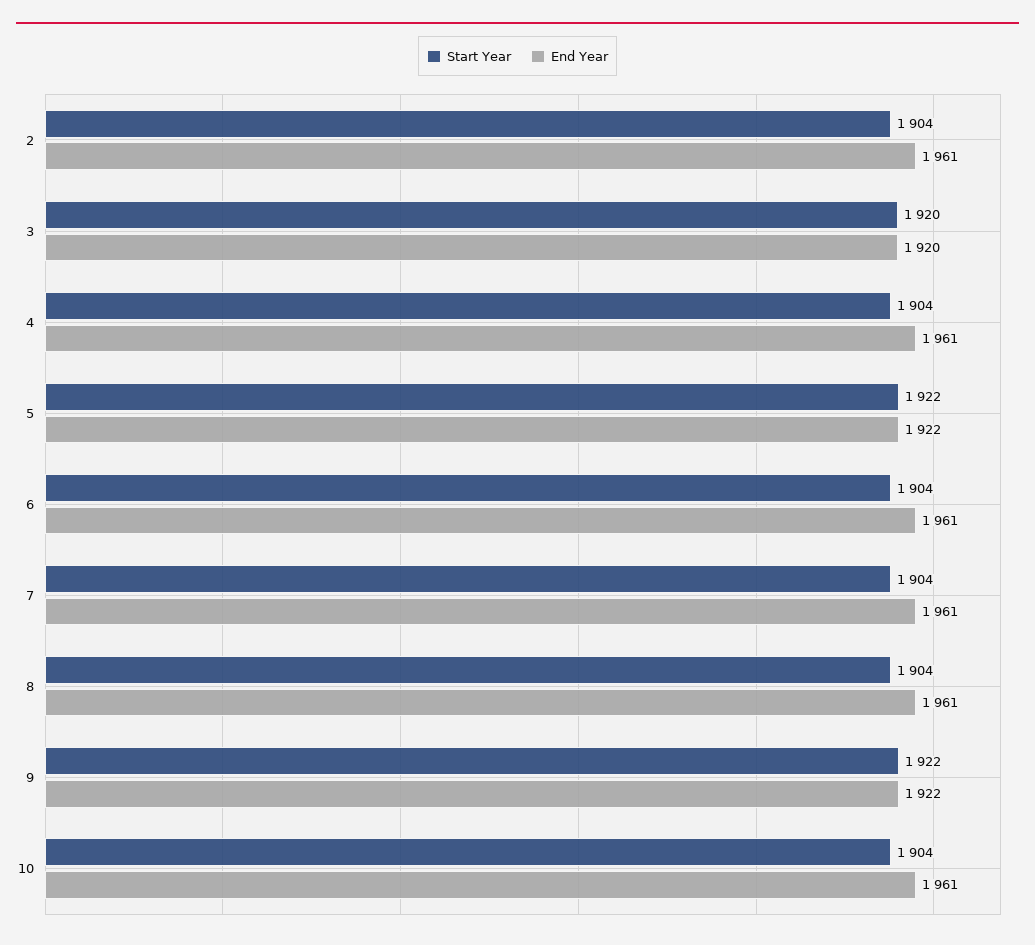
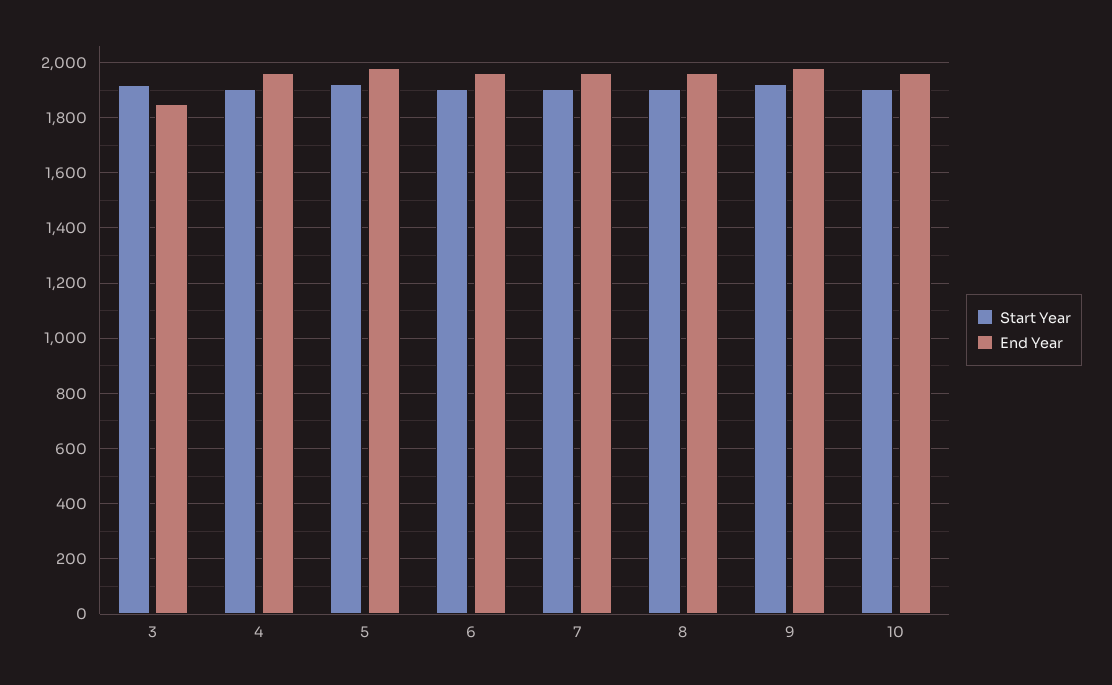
  {
    "Start Year": {
-     "2": 1904,
      "3": 1920,
      "4": 1904,
      "5": 1922,
      "6": 1904,
      "7": 1904,
      "8": 1904,
      "9": 1922,
      "10": 1904
    },
    "End Year": {
-     "2": 1961,
-     "3": 1920,
+     "3": 1850,
      "4": 1961,
-     "5": 1922,
+     "5": 1975,
      "6": 1961,
      "7": 1961,
      "8": 1961,
-     "9": 1922,
+     "9": 1975,
      "10": 1961
    }
  }

